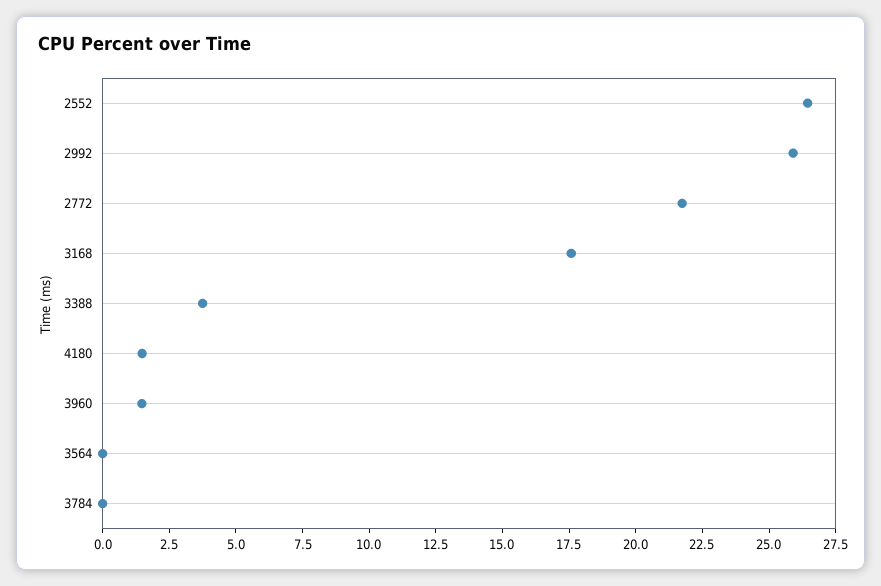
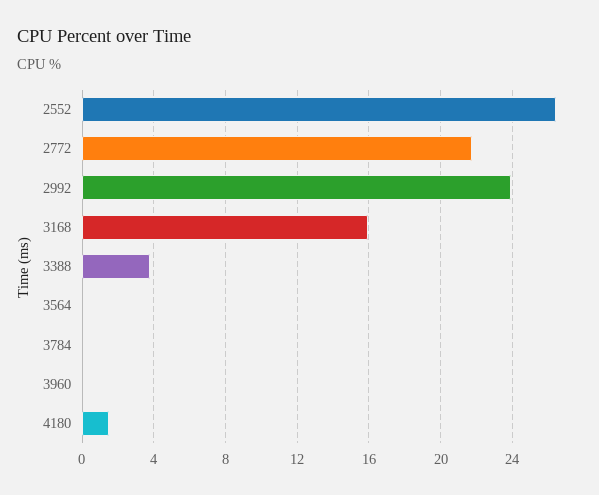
  {
    "2552": 26.5,
-   "2992": 26,
+   "2992": 24,
    "2772": 21.5,
-   "3168": 17.5,
+   "3168": 16,
    "3388": 4,
    "4180": 1.5,
-   "3960": 1.5,
+   "3960": 0,
    "3564": 0,
    "3784": 0
  }

